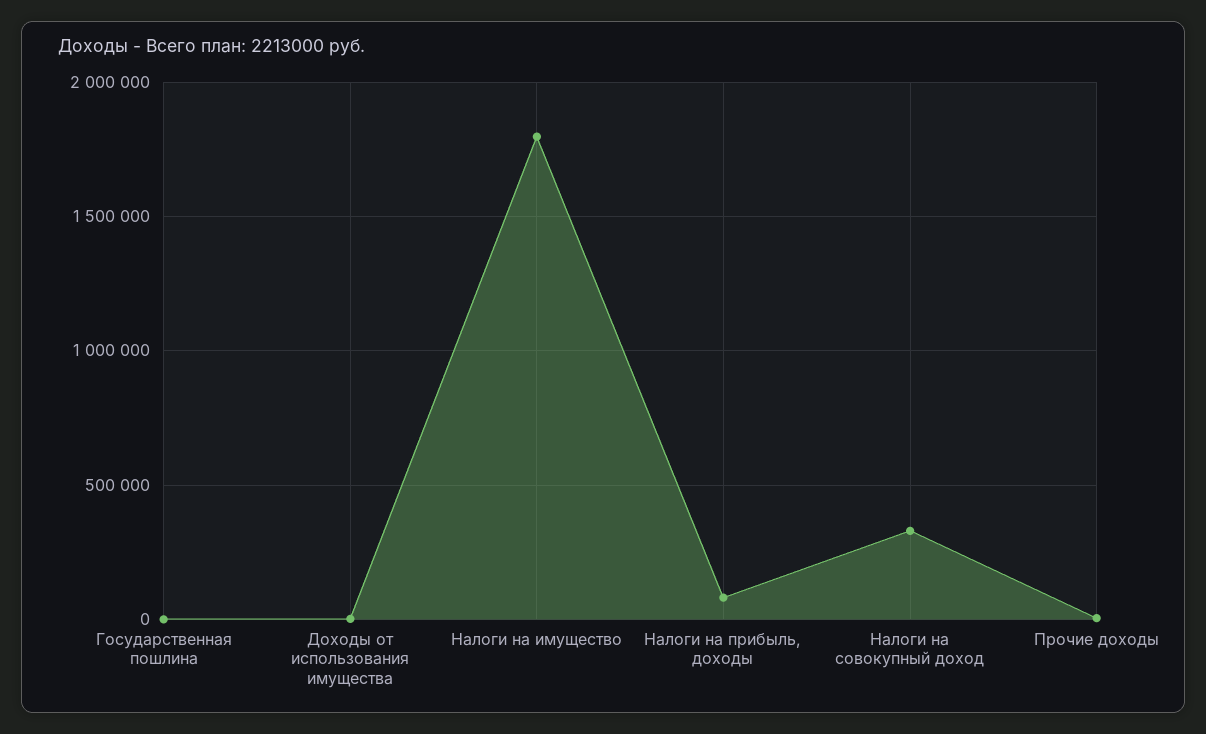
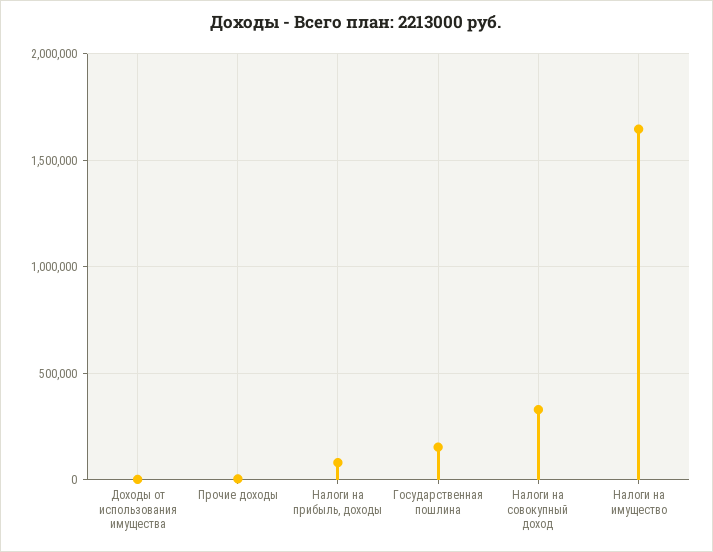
  {
-   "Государственная пошлина": 0,
+   "Государственная пошлина": 150000,
    "Доходы от использования имущества": 0,
-   "Налоги на имущество": 1800000,
+   "Налоги на имущество": 1650000,
    "Налоги на прибыль, доходы": 100000,
    "Налоги на совокупный доход": 350000,
    "Прочие доходы": 0
  }

